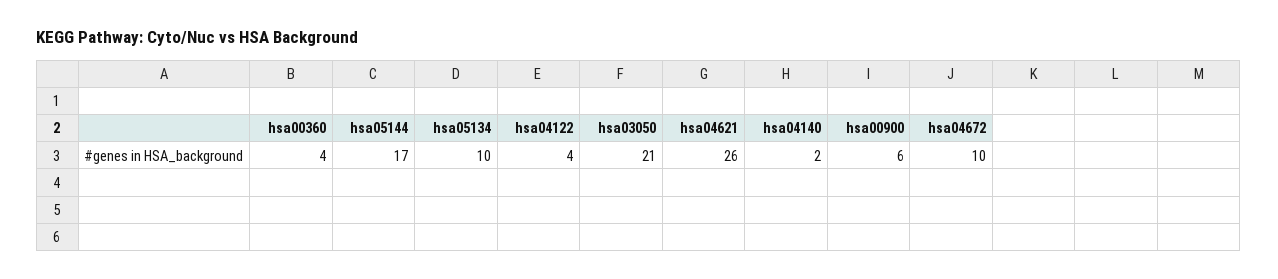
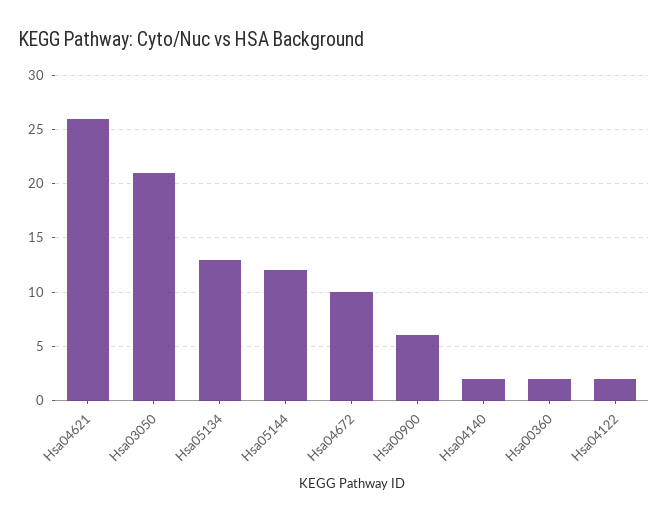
  {
-   "hsa00360": 4,
+   "hsa00360": 2,
-   "hsa05144": 17,
+   "hsa05144": 12,
-   "hsa05134": 10,
+   "hsa05134": 13,
-   "hsa04122": 4,
+   "hsa04122": 2,
    "hsa03050": 21,
    "hsa04621": 26,
    "hsa04140": 2,
    "hsa00900": 6,
    "hsa04672": 10
  }

